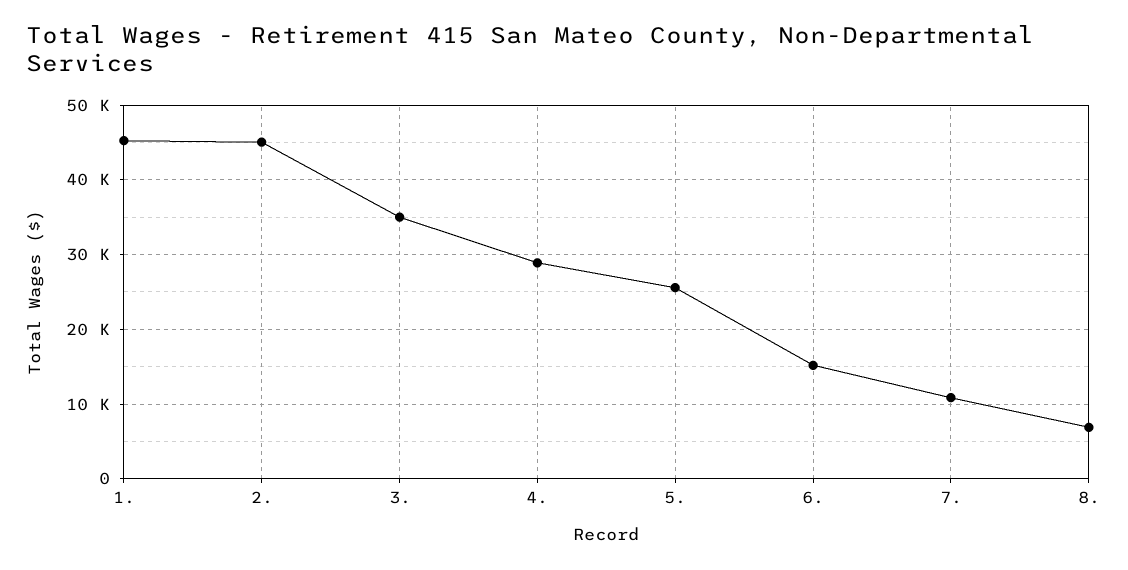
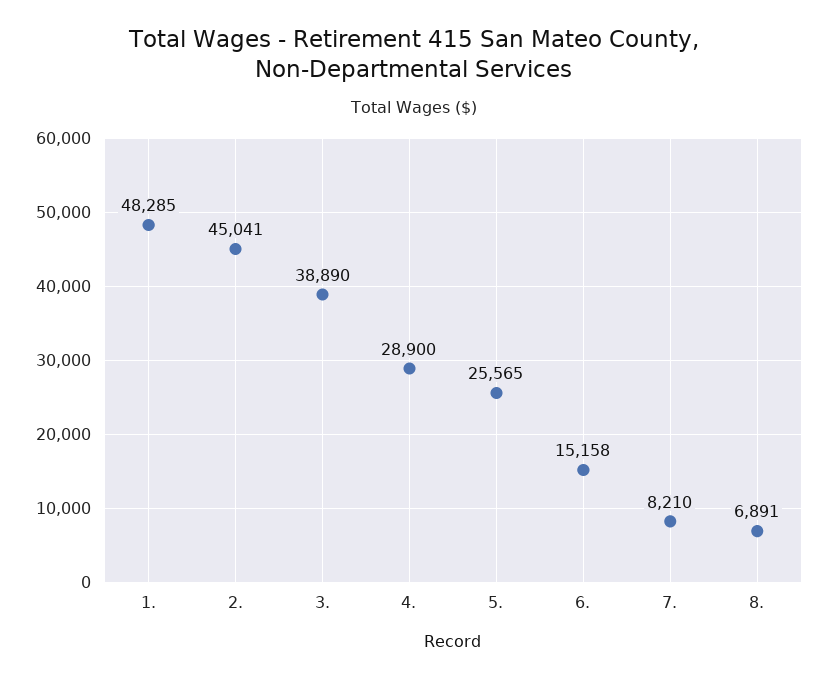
  {
-   "1.": 45000,
+   "1.": 48285,
    "2.": 45041,
-   "3.": 35000,
+   "3.": 38890,
    "4.": 28900,
    "5.": 25565,
    "6.": 15158,
-   "7.": 11000,
+   "7.": 8210,
    "8.": 6891
  }

